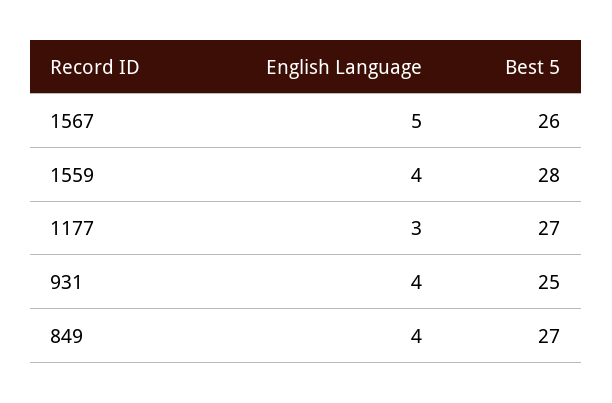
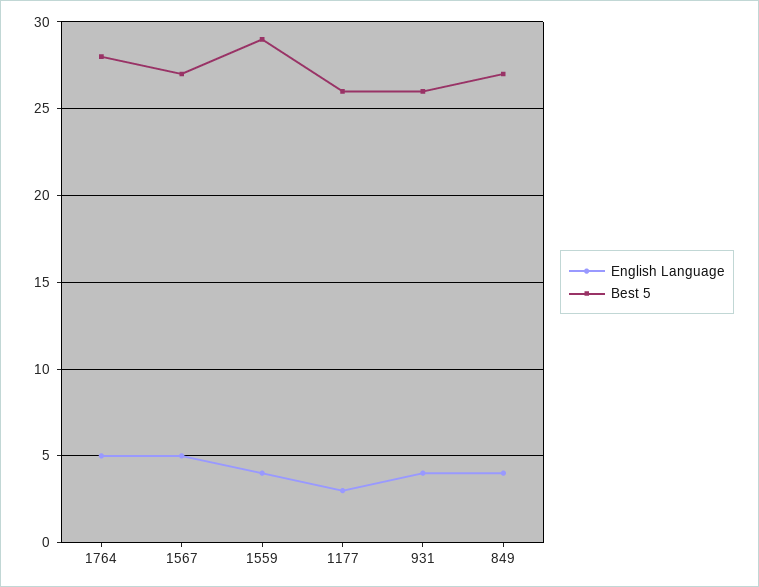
  {
    "English Language": {
      "1567": 5,
      "1559": 4,
      "1177": 3,
      "931": 4,
-     "849": 4
+     "849": 4,
+     "1764": 5
    },
    "Best 5": {
-     "1567": 26,
+     "1567": 27,
-     "1559": 28,
+     "1559": 29,
-     "1177": 27,
+     "1177": 26,
-     "931": 25,
+     "931": 26,
-     "849": 27
+     "849": 27,
+     "1764": 28
    }
  }

